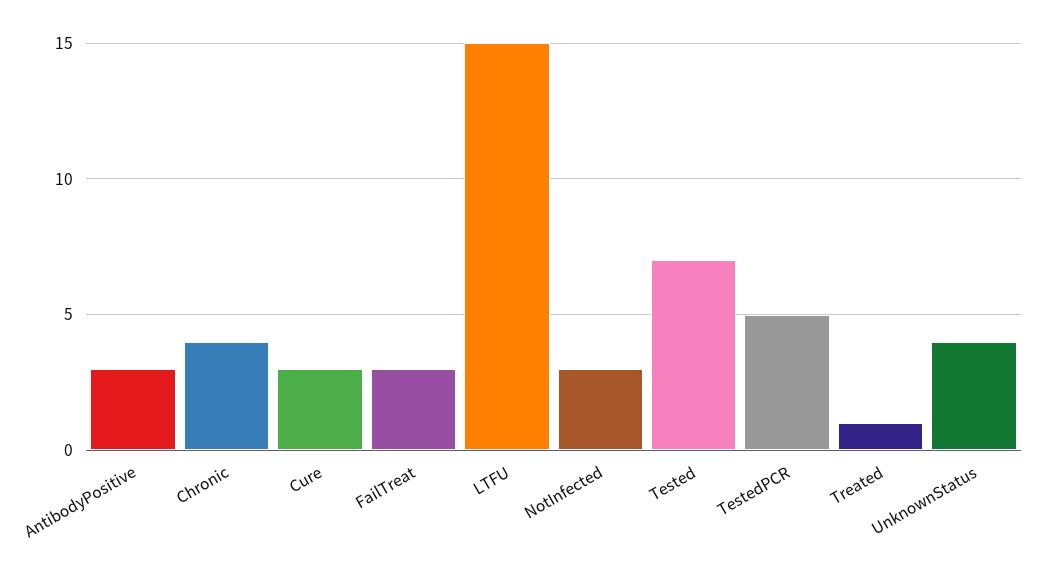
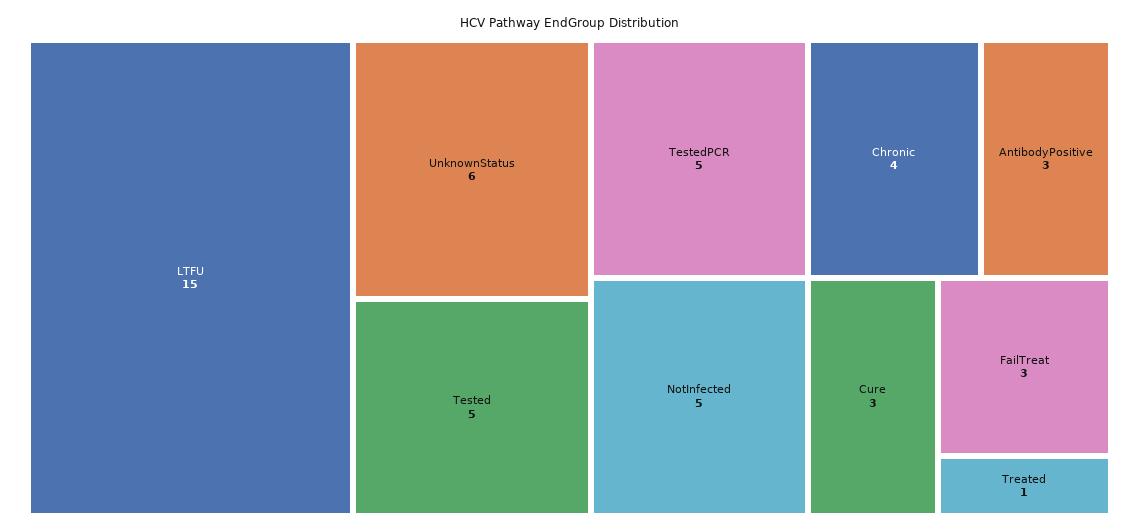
  {
    "AntibodyPositive": 3,
    "Chronic": 4,
    "Cure": 3,
    "FailTreat": 3,
    "LTFU": 15,
-   "NotInfected": 3,
+   "NotInfected": 5,
-   "Tested": 7,
+   "Tested": 5,
    "TestedPCR": 5,
    "Treated": 1,
-   "UnknownStatus": 4
+   "UnknownStatus": 6
  }

